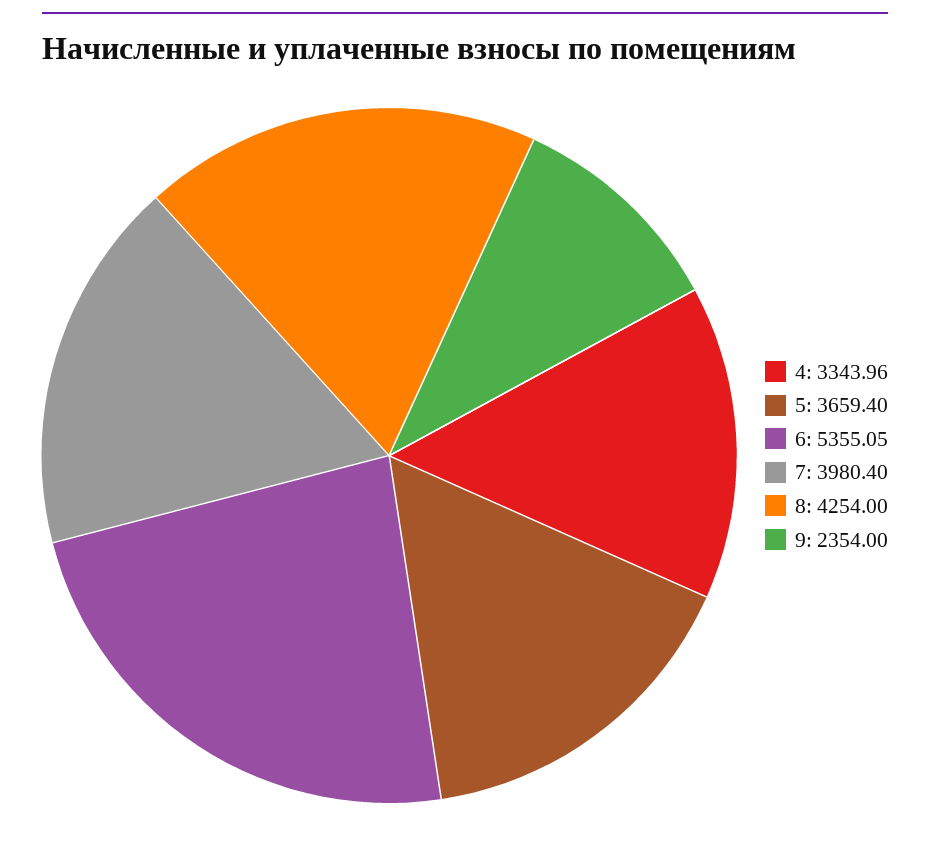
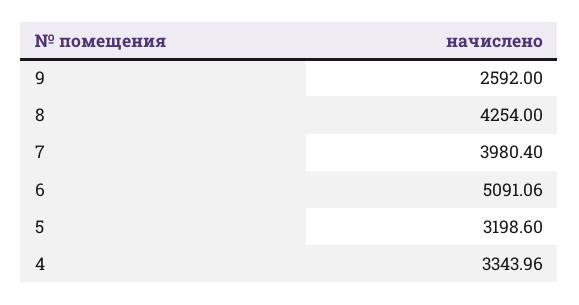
  {
    "4": 3343.96,
-   "5": 3659.4,
+   "5": 3198.6,
-   "6": 5355.05,
+   "6": 5091.06,
    "7": 3980.4,
    "8": 4254,
-   "9": 2354
+   "9": 2592
  }

